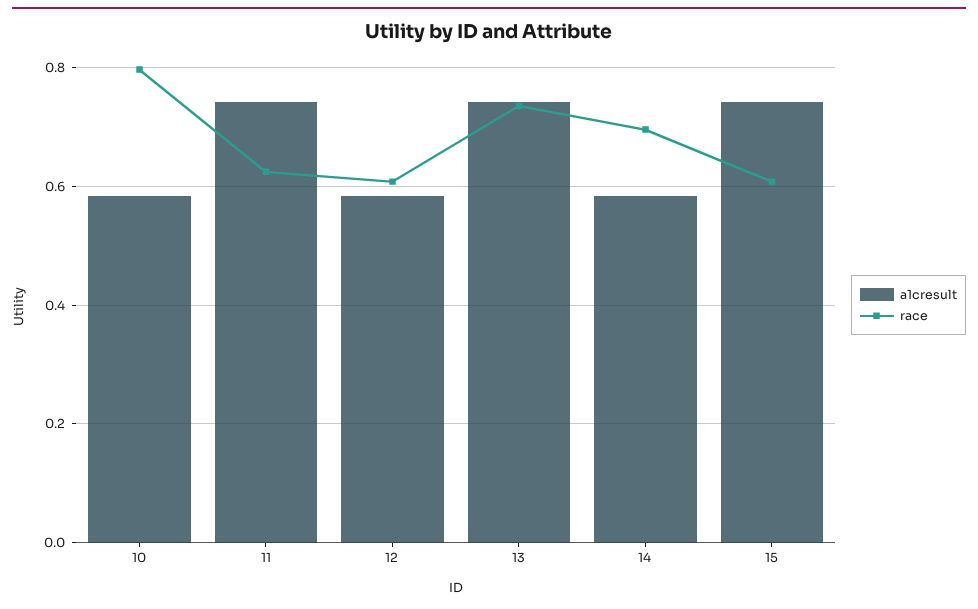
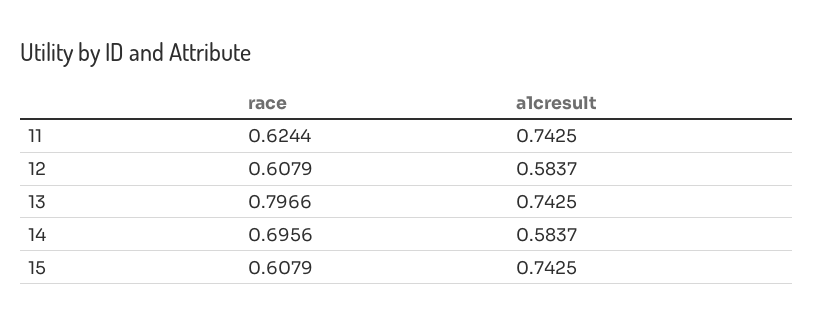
  {
    "a1cresult": {
-     "10": 0.58,
      "11": 0.7425,
      "12": 0.5837,
      "13": 0.7425,
      "14": 0.5837,
      "15": 0.7425
    },
    "race": {
-     "10": 0.8,
      "11": 0.6244,
      "12": 0.6079,
-     "13": 0.74,
+     "13": 0.7966,
      "14": 0.6956,
      "15": 0.6079
    }
  }

